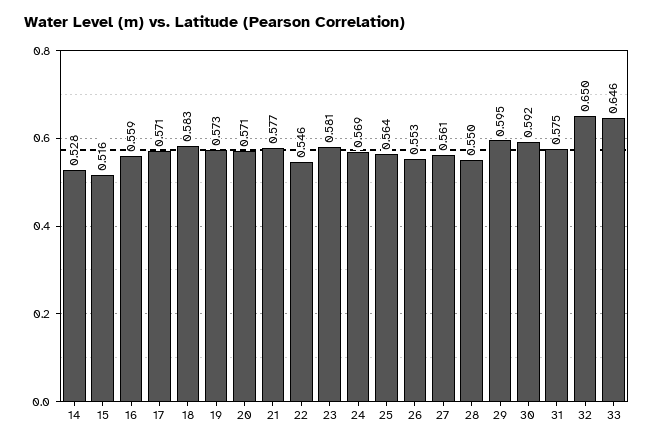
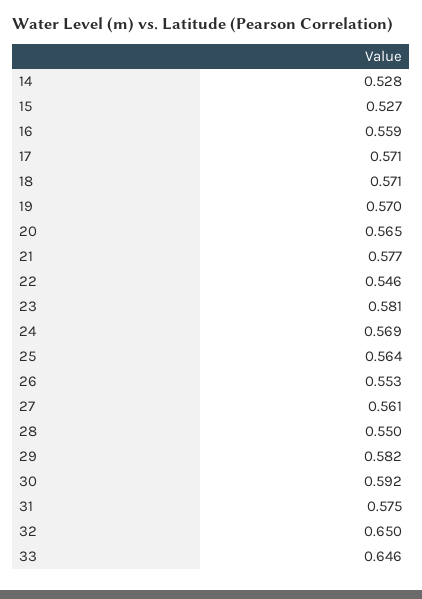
  {
    "14": 0.528,
-   "15": 0.516,
+   "15": 0.527,
    "16": 0.559,
    "17": 0.571,
-   "18": 0.583,
+   "18": 0.571,
-   "19": 0.573,
+   "19": 0.57,
-   "20": 0.571,
+   "20": 0.565,
    "21": 0.577,
    "22": 0.546,
    "23": 0.581,
    "24": 0.569,
    "25": 0.564,
    "26": 0.553,
    "27": 0.561,
    "28": 0.55,
-   "29": 0.595,
+   "29": 0.582,
    "30": 0.592,
    "31": 0.575,
    "32": 0.65,
    "33": 0.646
  }

